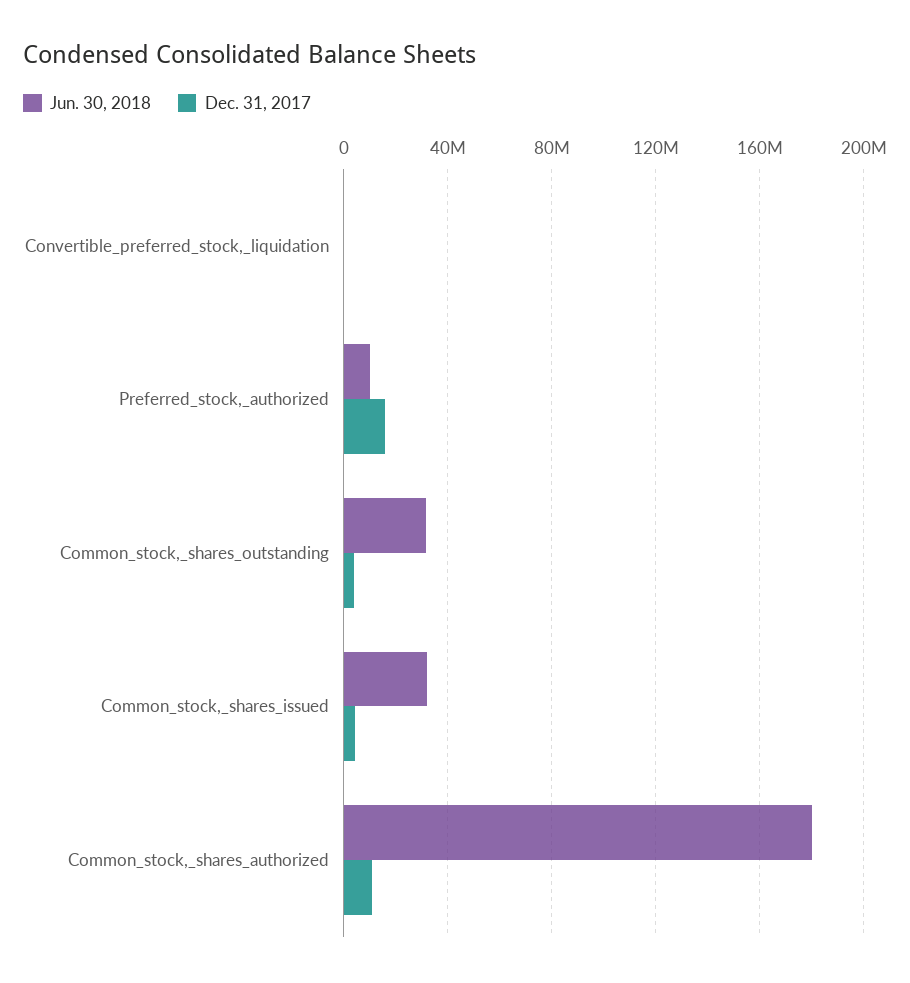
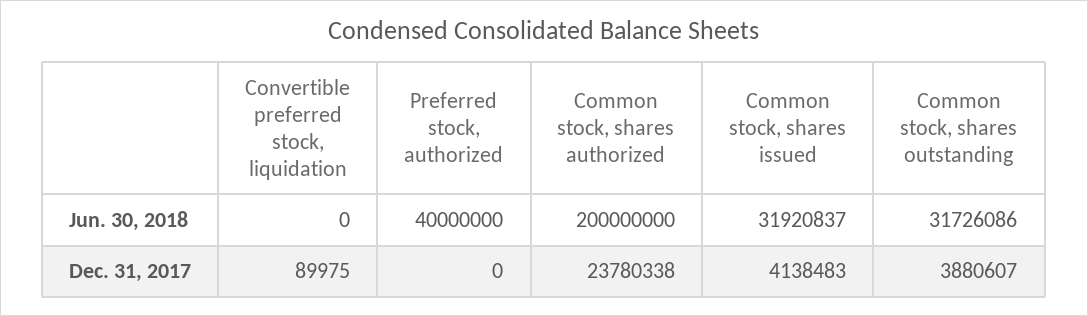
  {
    "Jun. 30, 2018": {
      "Convertible_preferred_stock,_liquidation": 0,
-     "Preferred_stock,_authorized": 10000000,
+     "Preferred_stock,_authorized": 40000000,
      "Common_stock,_shares_outstanding": 31726086,
      "Common_stock,_shares_issued": 31920837,
-     "Common_stock,_shares_authorized": 180000000
+     "Common_stock,_shares_authorized": 200000000
    },
    "Dec. 31, 2017": {
      "Convertible_preferred_stock,_liquidation": 89975,
-     "Preferred_stock,_authorized": 15000000,
+     "Preferred_stock,_authorized": 0,
      "Common_stock,_shares_outstanding": 3880607,
      "Common_stock,_shares_issued": 4138483,
-     "Common_stock,_shares_authorized": 10000000
+     "Common_stock,_shares_authorized": 23780338
    }
  }

